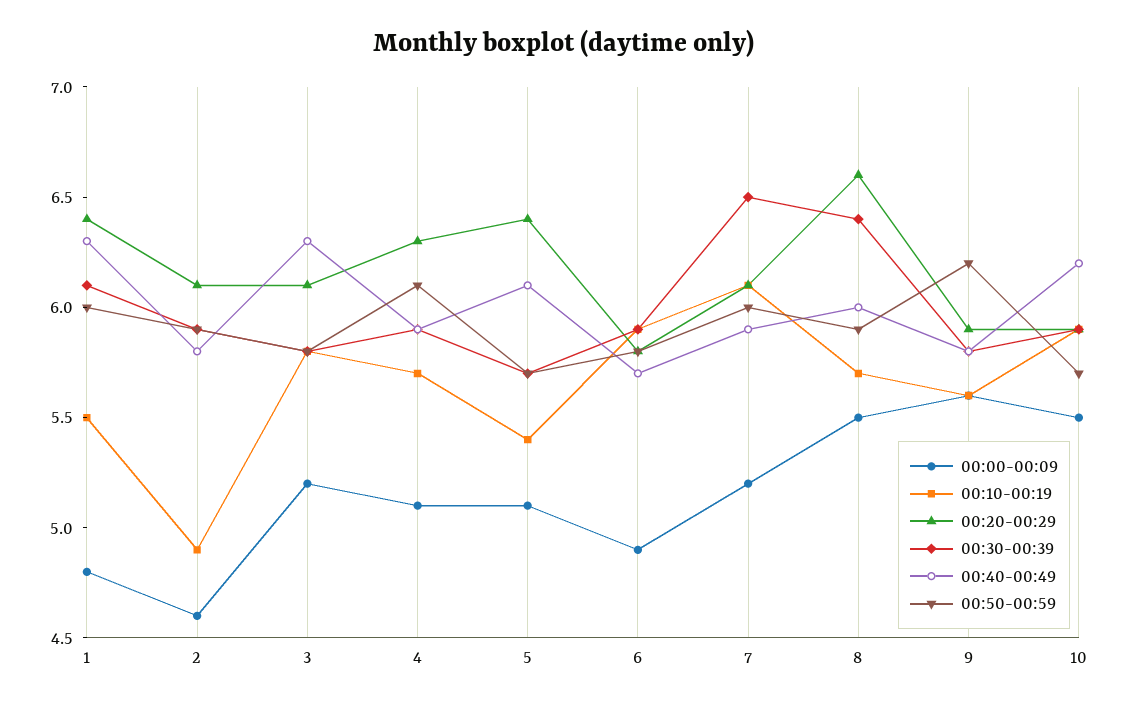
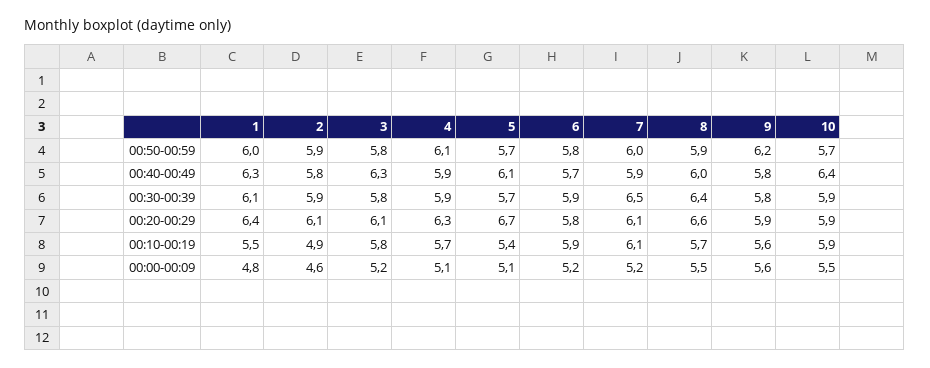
  {
    "00:00-00:09": {
      "1": 4.8,
      "2": 4.6,
      "3": 5.2,
      "4": 5.1,
      "5": 5.1,
-     "6": 4.9,
+     "6": 5.2,
      "7": 5.2,
      "8": 5.5,
      "9": 5.6,
      "10": 5.5
    },
    "00:10-00:19": {
      "1": 5.5,
      "2": 4.9,
      "3": 5.8,
      "4": 5.7,
      "5": 5.4,
      "6": 5.9,
      "7": 6.1,
      "8": 5.7,
      "9": 5.6,
      "10": 5.9
    },
    "00:20-00:29": {
      "1": 6.4,
      "2": 6.1,
      "3": 6.1,
      "4": 6.3,
-     "5": 6.4,
+     "5": 6.7,
      "6": 5.8,
      "7": 6.1,
      "8": 6.6,
      "9": 5.9,
      "10": 5.9
    },
    "00:30-00:39": {
      "1": 6.1,
      "2": 5.9,
      "3": 5.8,
      "4": 5.9,
      "5": 5.7,
      "6": 5.9,
      "7": 6.5,
      "8": 6.4,
      "9": 5.8,
      "10": 5.9
    },
    "00:40-00:49": {
      "1": 6.3,
      "2": 5.8,
      "3": 6.3,
      "4": 5.9,
      "5": 6.1,
      "6": 5.7,
      "7": 5.9,
      "8": 6,
      "9": 5.8,
-     "10": 6.2
+     "10": 6.4
    },
    "00:50-00:59": {
      "1": 6,
      "2": 5.9,
      "3": 5.8,
      "4": 6.1,
      "5": 5.7,
      "6": 5.8,
      "7": 6,
      "8": 5.9,
      "9": 6.2,
      "10": 5.7
    }
  }

